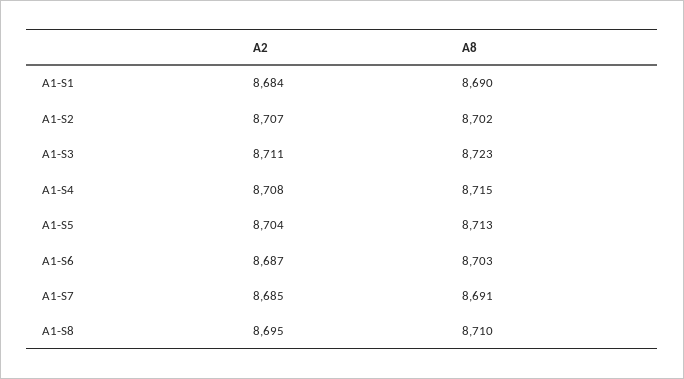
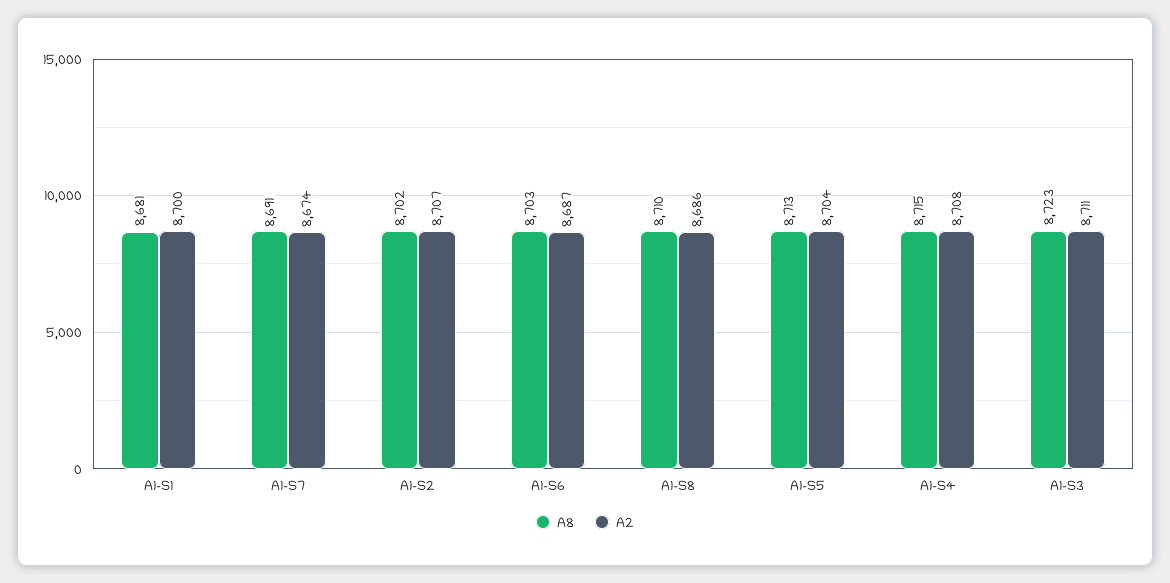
  {
    "A2": {
-     "A1-S1": 8684,
+     "A1-S1": 8700,
      "A1-S2": 8707,
      "A1-S3": 8711,
      "A1-S4": 8708,
      "A1-S5": 8704,
      "A1-S6": 8687,
-     "A1-S7": 8685,
+     "A1-S7": 8674,
-     "A1-S8": 8695
+     "A1-S8": 8686
    },
    "A8": {
-     "A1-S1": 8690,
+     "A1-S1": 8681,
      "A1-S2": 8702,
      "A1-S3": 8723,
      "A1-S4": 8715,
      "A1-S5": 8713,
      "A1-S6": 8703,
      "A1-S7": 8691,
      "A1-S8": 8710
    }
  }

